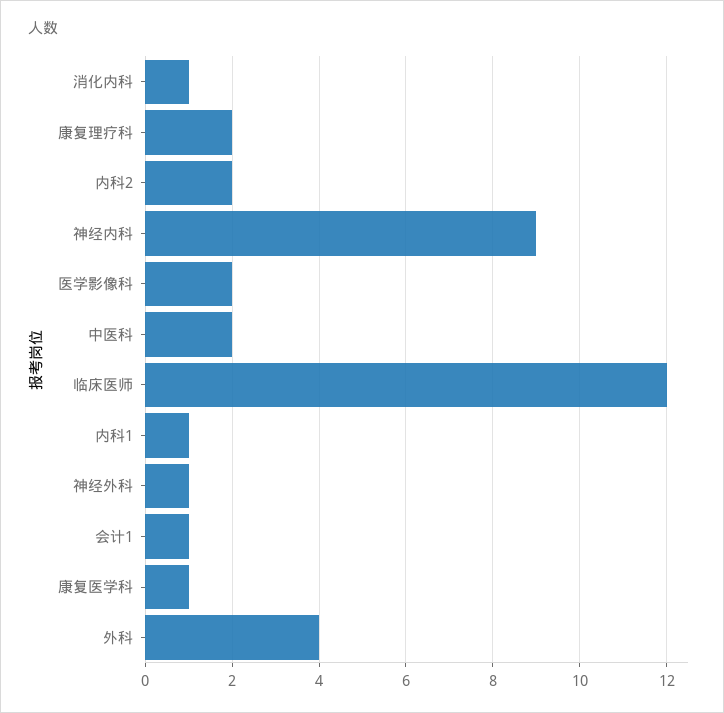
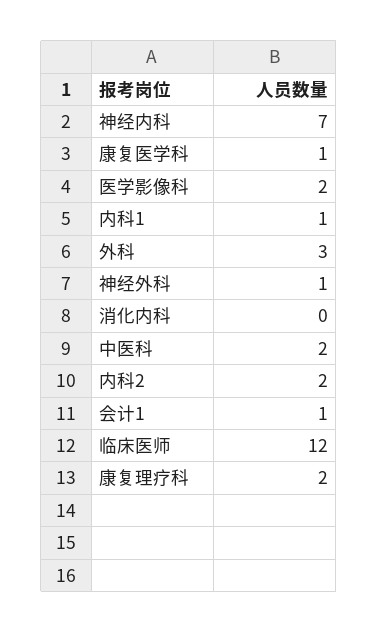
  {
-   "消化内科": 1,
+   "消化内科": 0,
    "康复理疗科": 2,
    "内科2": 2,
-   "神经内科": 9,
+   "神经内科": 7,
    "医学影像科": 2,
    "中医科": 2,
    "临床医师": 12,
    "内科1": 1,
    "神经外科": 1,
    "会计1": 1,
    "康复医学科": 1,
-   "外科": 4
+   "外科": 3
  }

